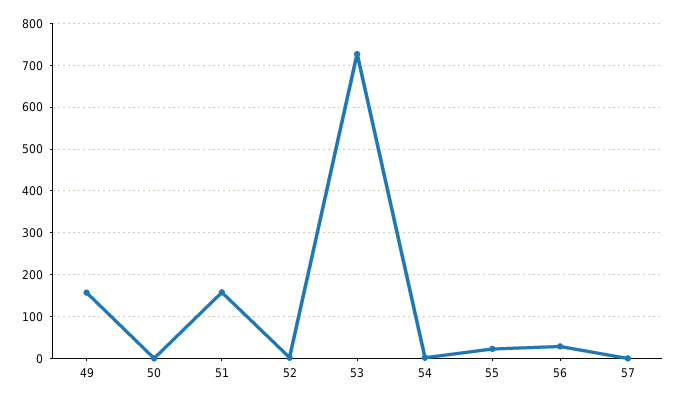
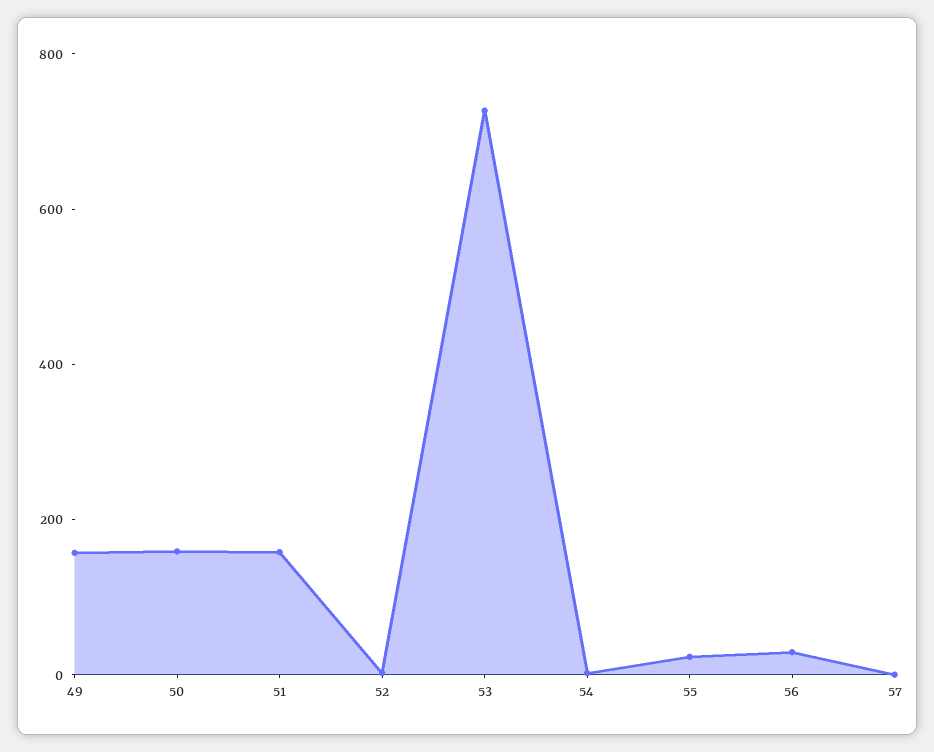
  {
    "49": 160,
-   "50": 0,
+   "50": 150,
    "51": 160,
    "52": 0,
    "53": 720,
    "54": 0,
    "55": 20,
    "56": 20,
    "57": 0
  }

